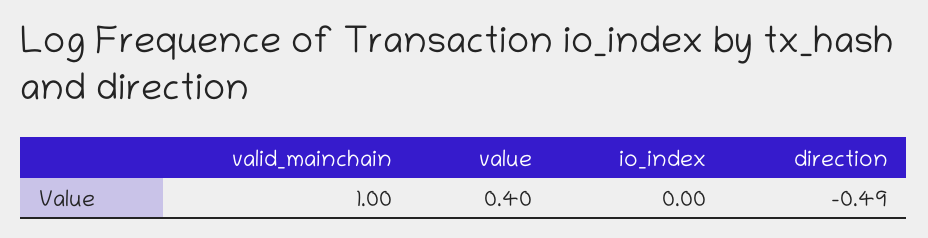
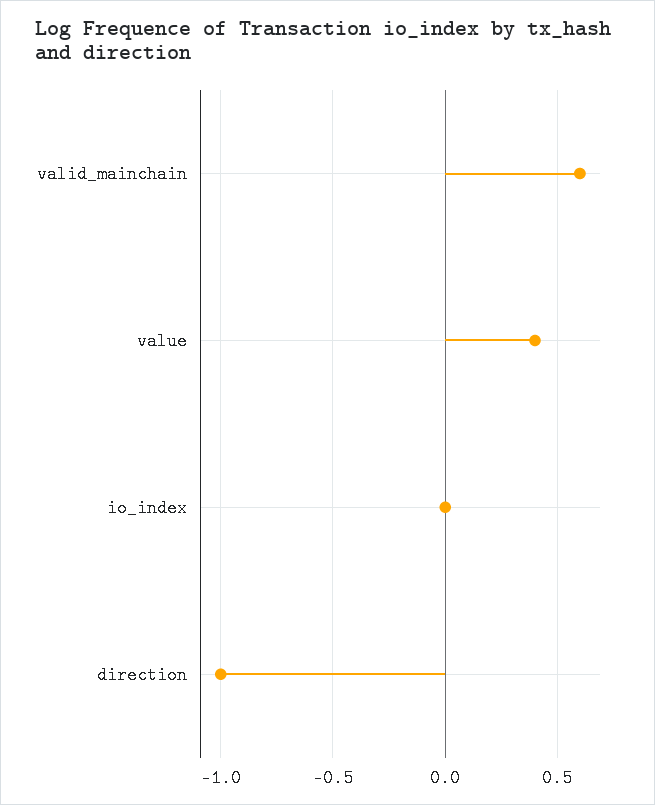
  {
-   "valid_mainchain": 1,
+   "valid_mainchain": 0.6,
    "value": 0.4,
    "io_index": 0,
-   "direction": -0.49
+   "direction": -1
  }

